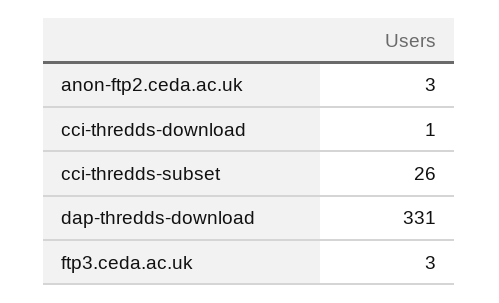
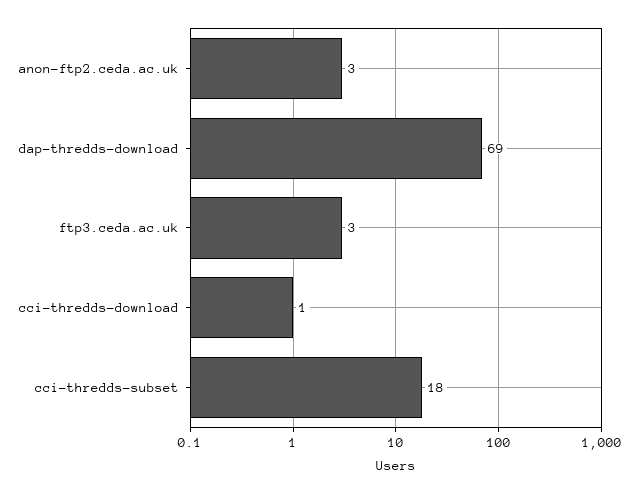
  {
    "anon-ftp2.ceda.ac.uk": 3,
    "cci-thredds-download": 1,
-   "cci-thredds-subset": 26,
+   "cci-thredds-subset": 18,
-   "dap-thredds-download": 331,
+   "dap-thredds-download": 69,
    "ftp3.ceda.ac.uk": 3
  }

